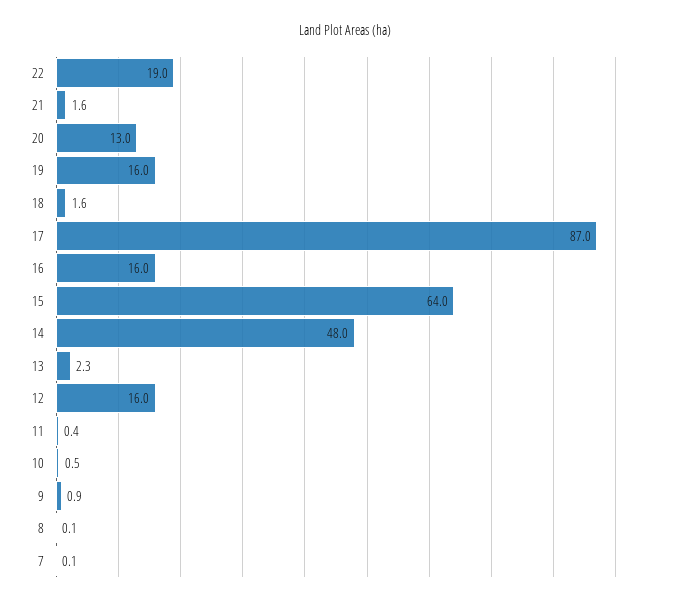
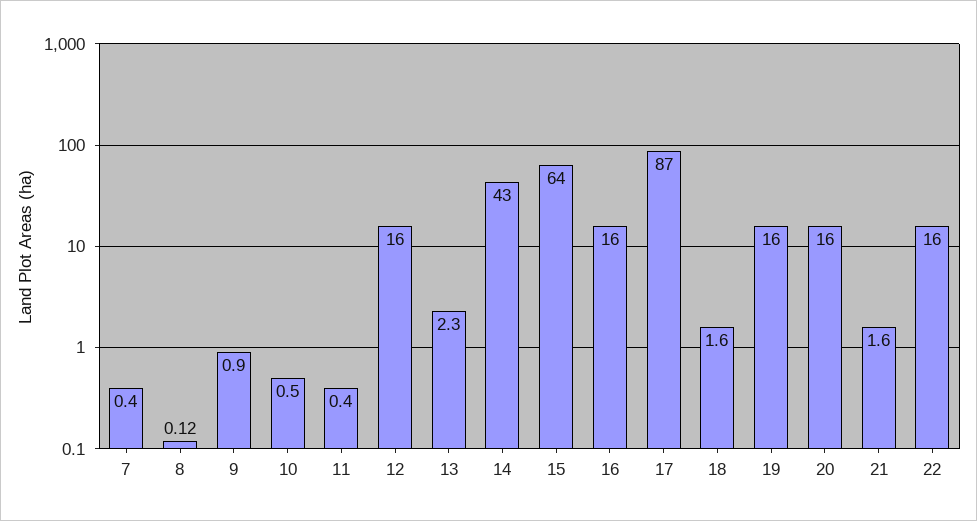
  {
-   "22": 19,
+   "22": 16,
    "21": 1.6,
-   "20": 13,
+   "20": 16,
    "19": 16,
    "18": 1.6,
    "17": 87,
    "16": 16,
    "15": 64,
-   "14": 48,
+   "14": 43,
    "13": 2.3,
    "12": 16,
    "11": 0.4,
    "10": 0.5,
    "9": 0.9,
    "8": 0.12,
-   "7": 0.1
+   "7": 0.4
  }

